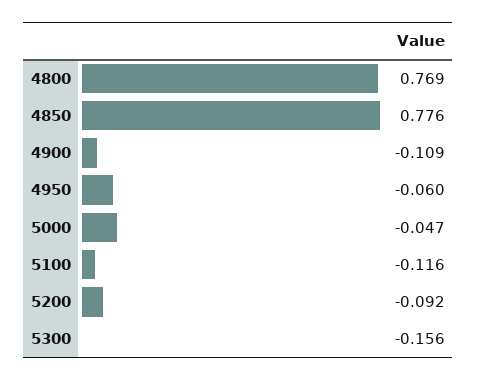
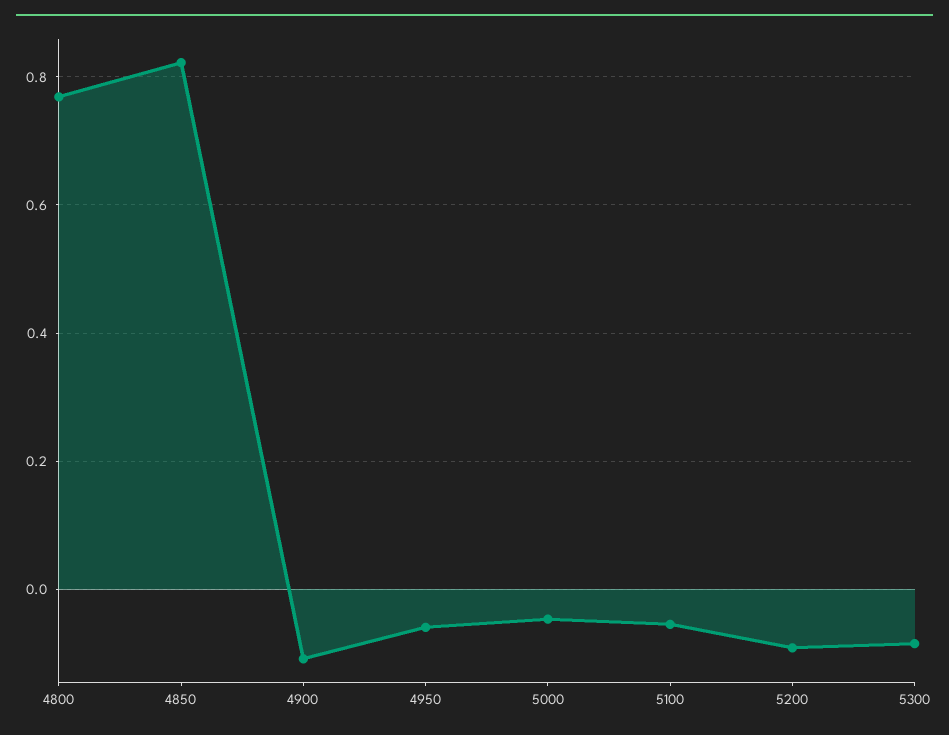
  {
    "4800": 0.769,
-   "4850": 0.776,
+   "4850": 0.82,
    "4900": -0.109,
    "4950": -0.06,
    "5000": -0.047,
-   "5100": -0.116,
+   "5100": -0.06,
    "5200": -0.092,
-   "5300": -0.156
+   "5300": -0.08
  }

